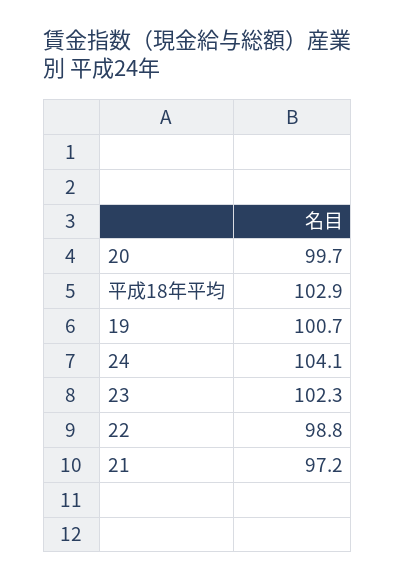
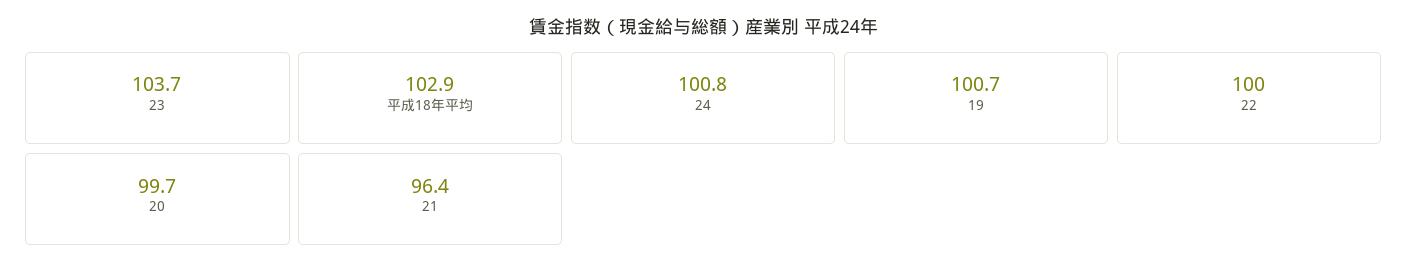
  {
    "20": 99.7,
    "平成18年平均": 102.9,
    "19": 100.7,
-   "24": 104.1,
+   "24": 100.8,
-   "23": 102.3,
+   "23": 103.7,
-   "22": 98.8,
+   "22": 100,
-   "21": 97.2
+   "21": 96.4
  }

